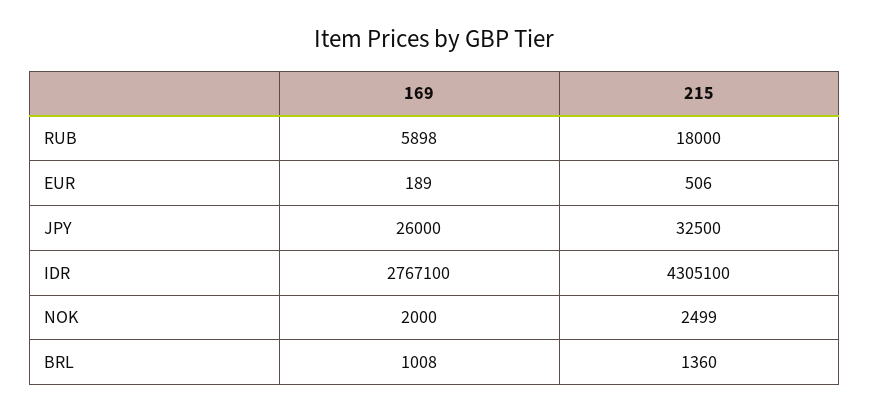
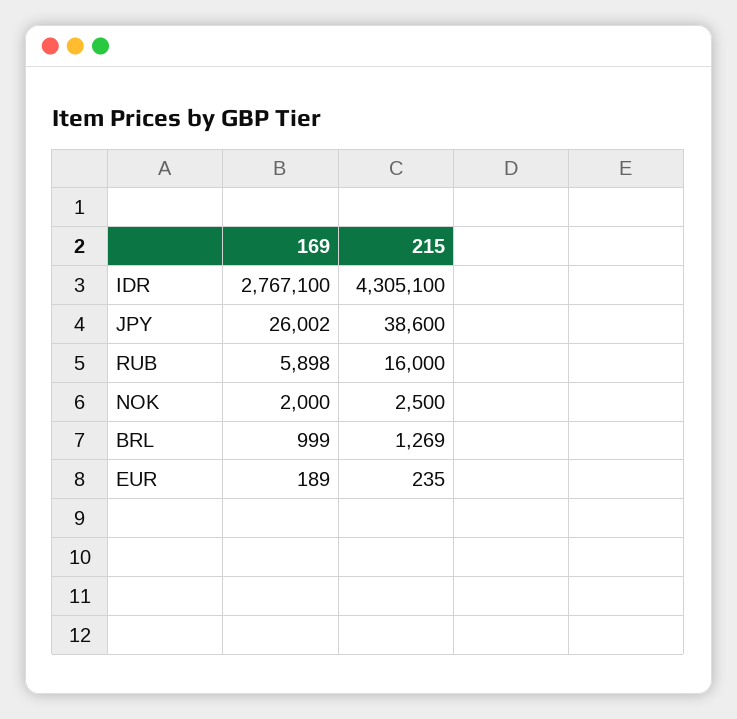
  {
    "169": {
      "RUB": 5898,
      "EUR": 189,
-     "JPY": 26000,
+     "JPY": 26002,
      "IDR": 2767100,
      "NOK": 2000,
-     "BRL": 1008
+     "BRL": 999
    },
    "215": {
-     "RUB": 18000,
+     "RUB": 16000,
-     "EUR": 506,
+     "EUR": 235,
-     "JPY": 32500,
+     "JPY": 38600,
      "IDR": 4305100,
-     "NOK": 2499,
+     "NOK": 2500,
-     "BRL": 1360
+     "BRL": 1269
    }
  }

